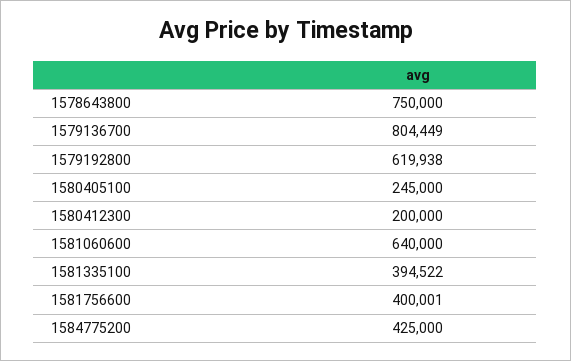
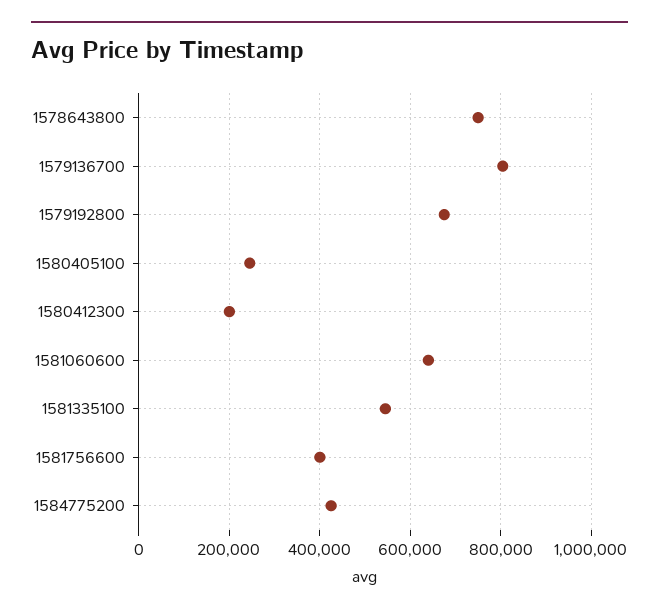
  {
    "1578643800": 750000,
    "1579136700": 804449,
-   "1579192800": 619938,
+   "1579192800": 680000,
    "1580405100": 245000,
    "1580412300": 200000,
    "1581060600": 640000,
-   "1581335100": 394522,
+   "1581335100": 540000,
    "1581756600": 400001,
    "1584775200": 425000
  }

